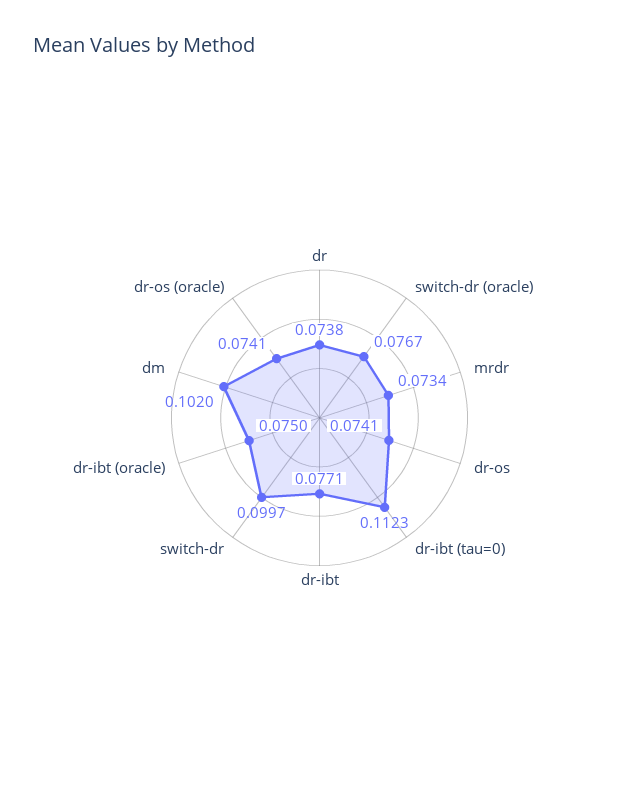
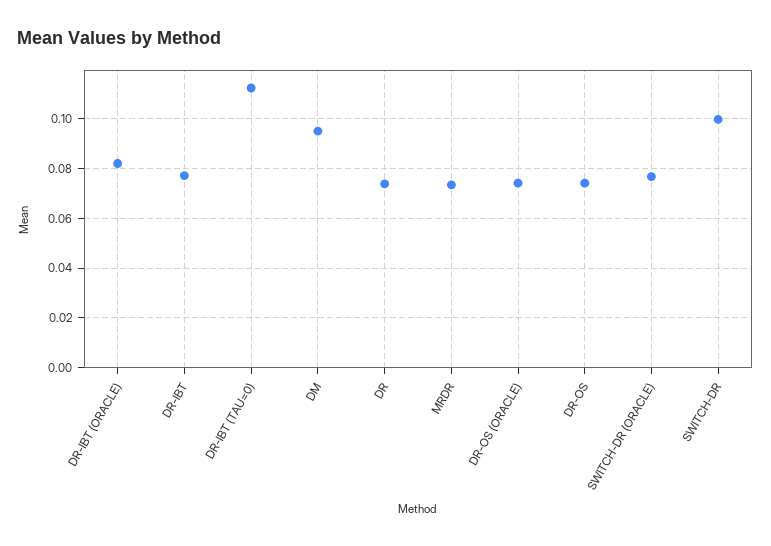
  {
    "dr": 0.0738,
    "switch-dr (oracle)": 0.0767,
    "mrdr": 0.0734,
    "dr-os": 0.0741,
    "dr-ibt (tau=0)": 0.1123,
    "dr-ibt": 0.0771,
    "switch-dr": 0.0997,
-   "dr-ibt (oracle)": 0.075,
+   "dr-ibt (oracle)": 0.0825,
-   "dm": 0.102,
+   "dm": 0.095,
    "dr-os (oracle)": 0.0741
  }

